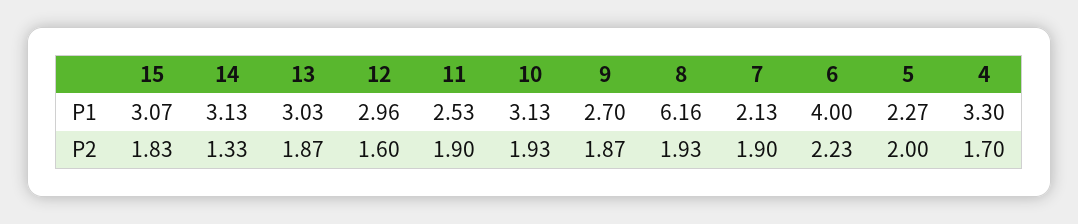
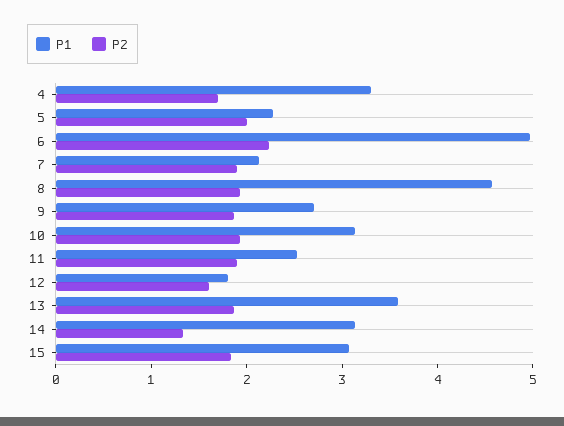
  {
    "P1": {
      "15": 3.07,
      "14": 3.13,
-     "13": 3.03,
+     "13": 3.6,
-     "12": 2.96,
+     "12": 1.8,
      "11": 2.53,
      "10": 3.13,
      "9": 2.7,
-     "8": 6.16,
+     "8": 4.6,
      "7": 2.13,
-     "6": 4,
+     "6": 5,
      "5": 2.27,
      "4": 3.3
    },
    "P2": {
      "15": 1.83,
      "14": 1.33,
      "13": 1.87,
      "12": 1.6,
      "11": 1.9,
      "10": 1.93,
      "9": 1.87,
      "8": 1.93,
      "7": 1.9,
      "6": 2.23,
      "5": 2,
      "4": 1.7
    }
  }

